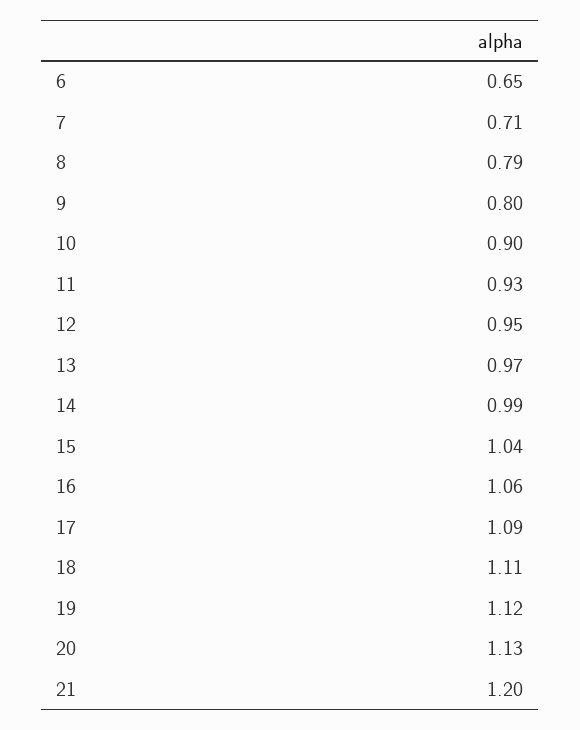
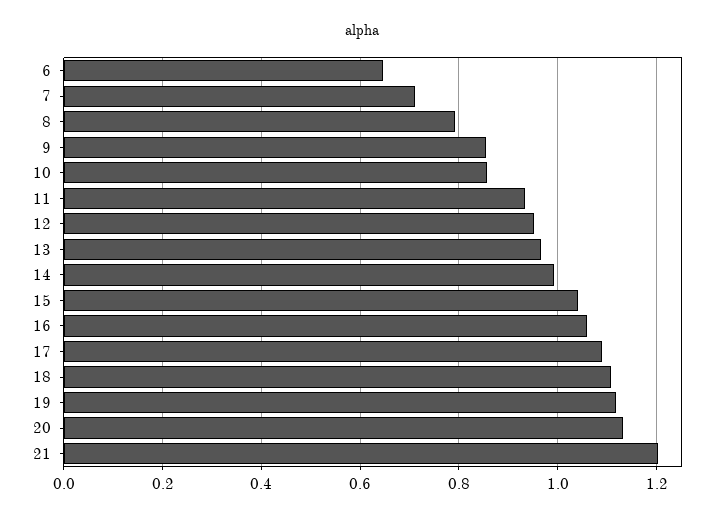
  {
    "6": 0.65,
    "7": 0.71,
    "8": 0.79,
-   "9": 0.8,
+   "9": 0.86,
-   "10": 0.9,
+   "10": 0.86,
    "11": 0.93,
    "12": 0.95,
    "13": 0.97,
    "14": 0.99,
    "15": 1.04,
    "16": 1.06,
    "17": 1.09,
    "18": 1.11,
    "19": 1.12,
    "20": 1.13,
    "21": 1.2
  }

